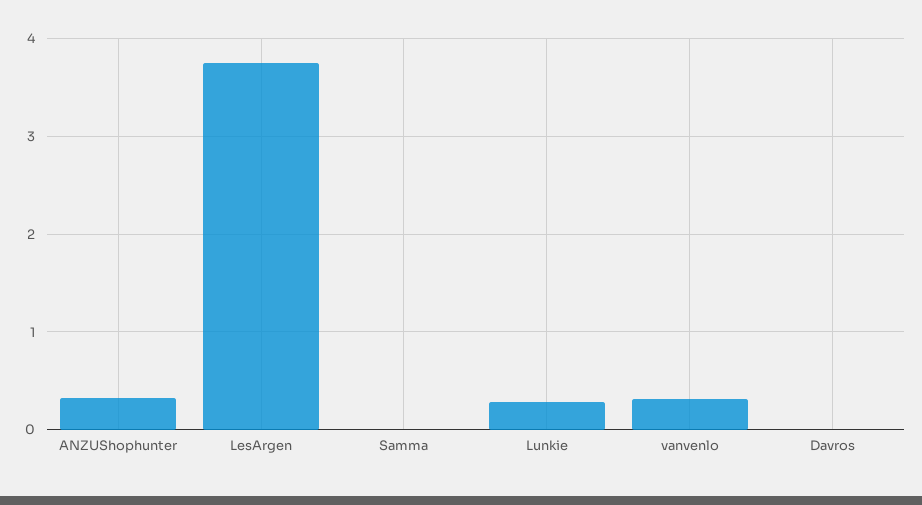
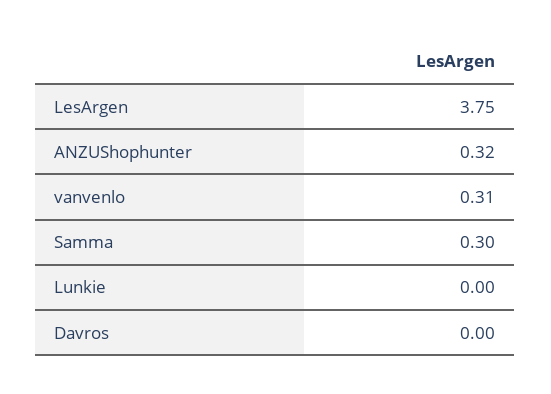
  {
    "ANZUShophunter": 0.32,
    "LesArgen": 3.75,
-   "Samma": 0,
+   "Samma": 0.3,
-   "Lunkie": 0.3,
+   "Lunkie": 0,
    "vanvenlo": 0.31,
    "Davros": 0
  }

